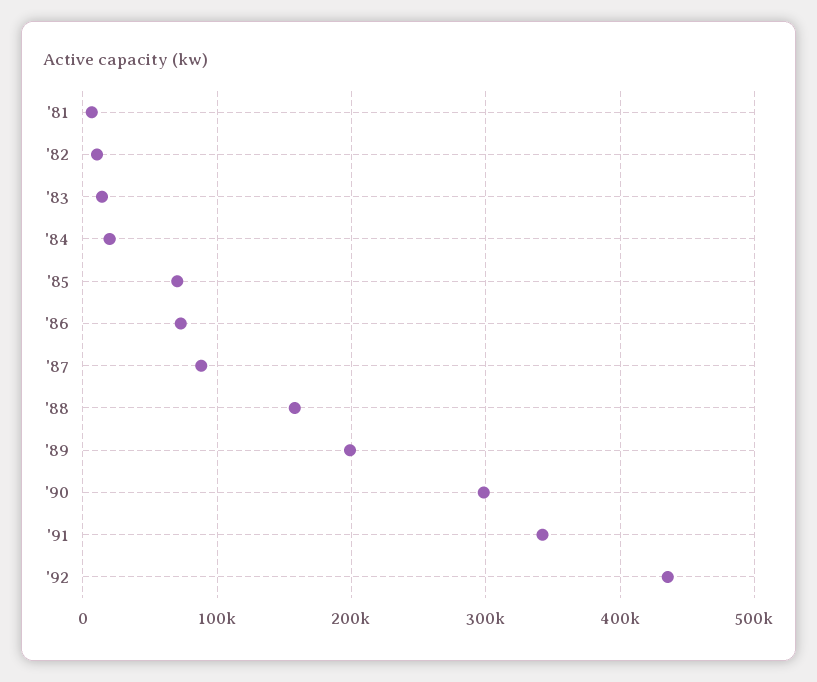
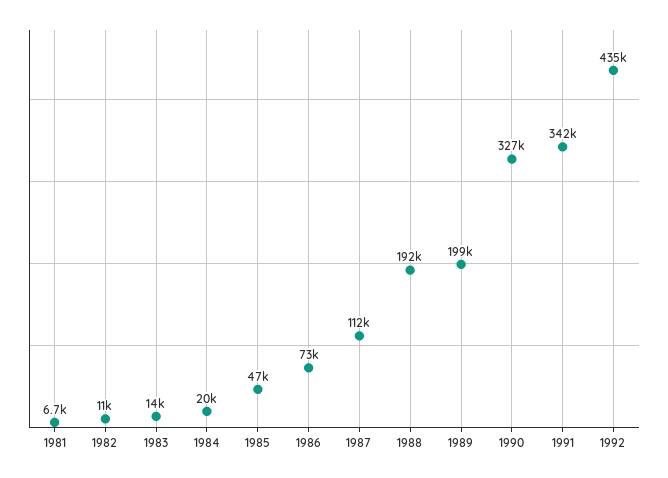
  {
    "'81": 6700,
    "'82": 11000,
    "'83": 14000,
    "'84": 20000,
-   "'85": 70000,
+   "'85": 47000,
    "'86": 73000,
-   "'87": 90000,
+   "'87": 112000,
-   "'88": 160000,
+   "'88": 192000,
    "'89": 199000,
-   "'90": 300000,
+   "'90": 327000,
    "'91": 342000,
    "'92": 435000
  }

